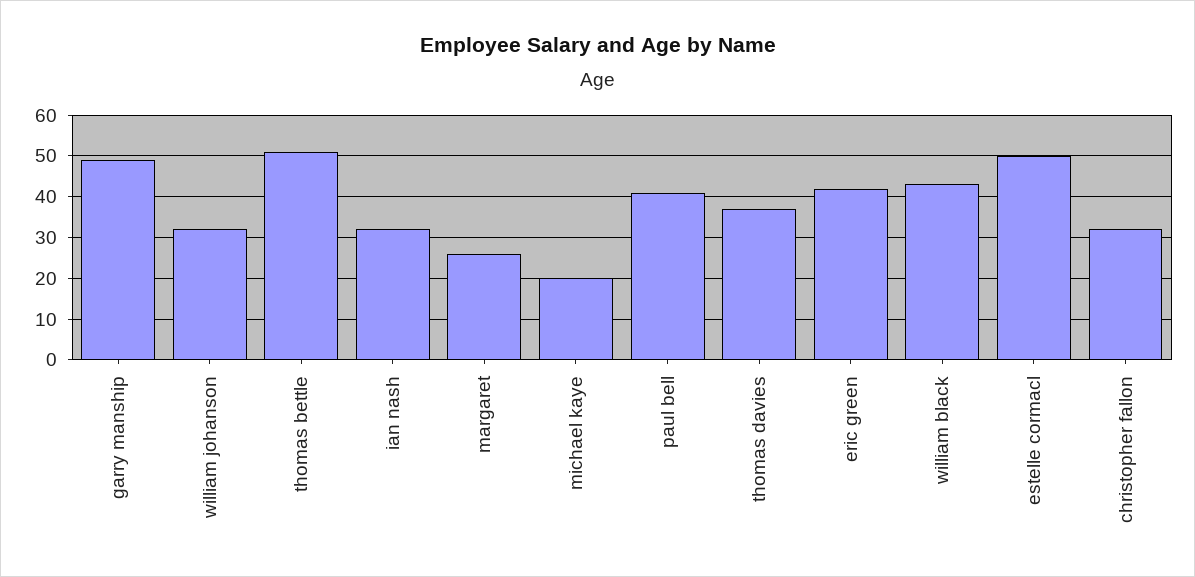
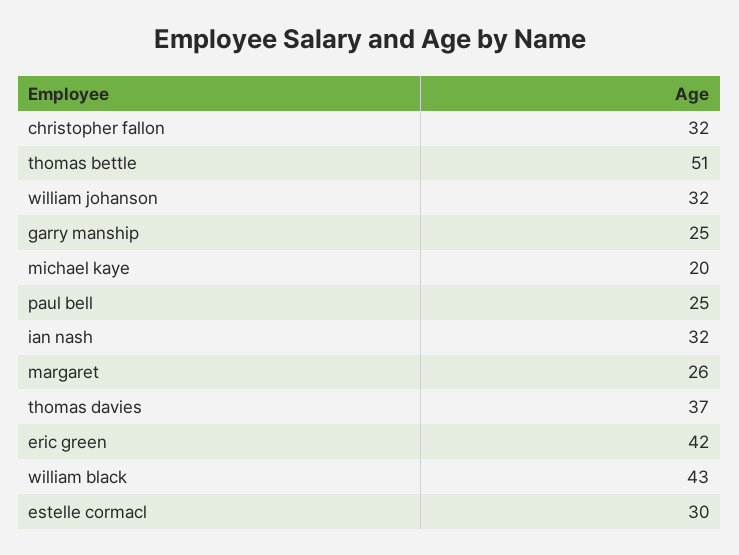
  {
-   "garry manship": 50,
+   "garry manship": 25,
    "william johanson": 32,
    "thomas bettle": 51,
    "ian nash": 32,
    "margaret": 26,
    "michael kaye": 20,
-   "paul bell": 40,
+   "paul bell": 25,
    "thomas davies": 37,
    "eric green": 42,
    "william black": 43,
-   "estelle cormacl": 50,
+   "estelle cormacl": 30,
    "christopher fallon": 32
  }

